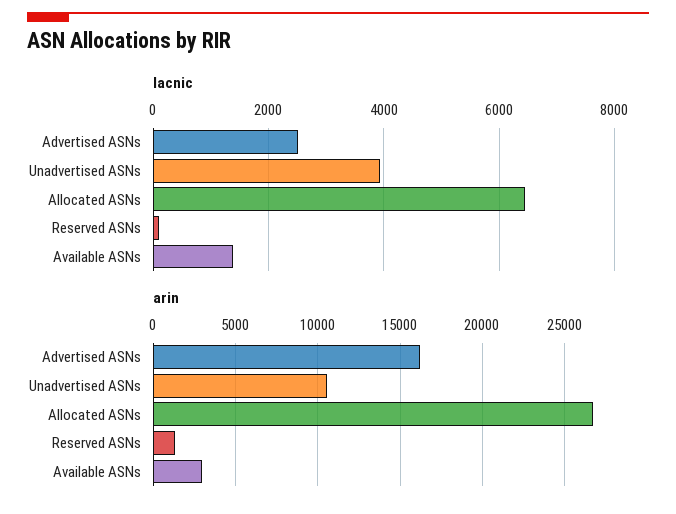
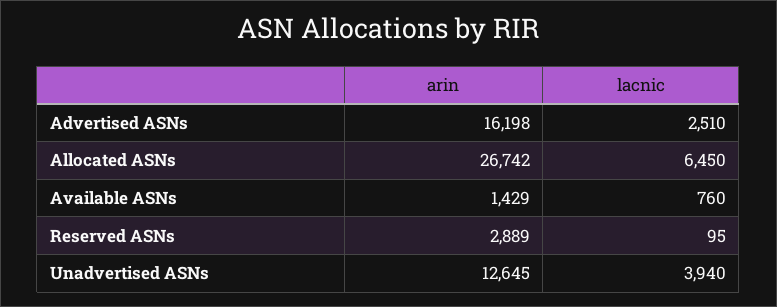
  {
    "lacnic": {
      "Advertised ASNs": 2510,
      "Unadvertised ASNs": 3940,
      "Allocated ASNs": 6450,
      "Reserved ASNs": 95,
-     "Available ASNs": 1400
+     "Available ASNs": 760
    },
    "arin": {
      "Advertised ASNs": 16198,
-     "Unadvertised ASNs": 10500,
+     "Unadvertised ASNs": 12645,
      "Allocated ASNs": 26742,
-     "Reserved ASNs": 1500,
+     "Reserved ASNs": 2889,
-     "Available ASNs": 3000
+     "Available ASNs": 1429
    }
  }

